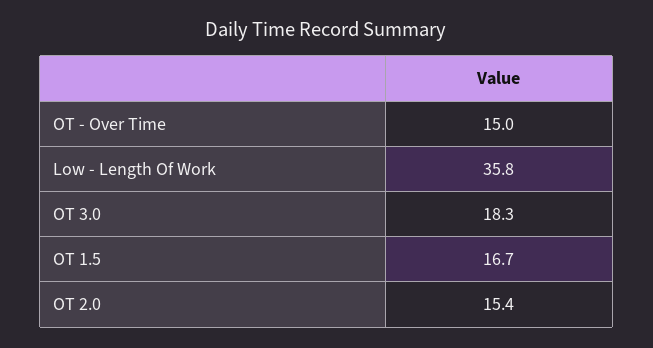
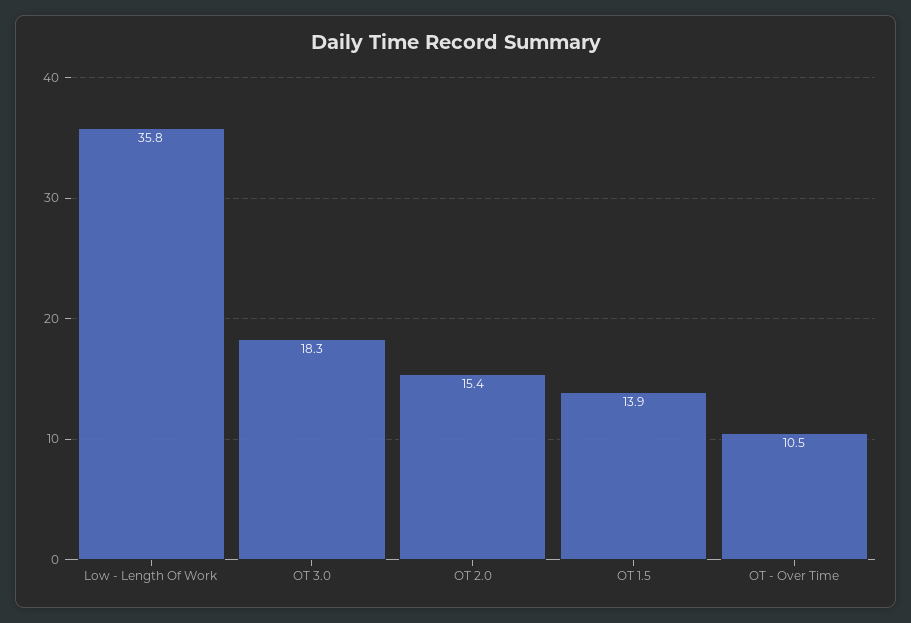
  {
-   "OT - Over Time": 15,
+   "OT - Over Time": 10.5,
    "Low - Length Of Work": 35.8,
    "OT 3.0": 18.3,
-   "OT 1.5": 16.7,
+   "OT 1.5": 13.9,
    "OT 2.0": 15.4
  }

